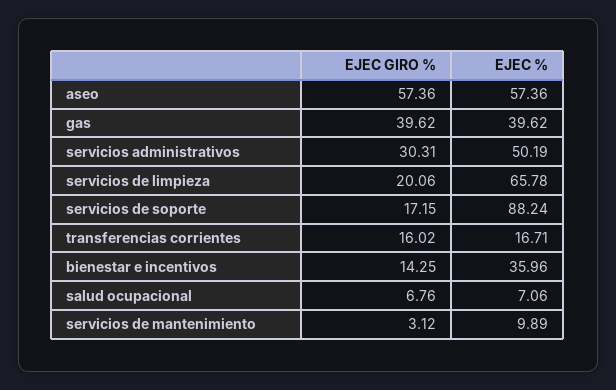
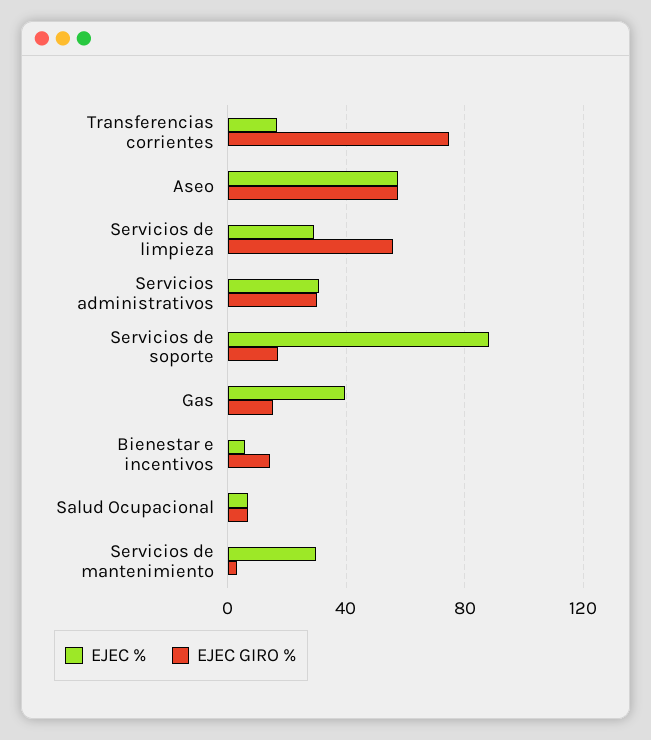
  {
    "EJEC GIRO %": {
      "aseo": 57.36,
-     "gas": 39.62,
+     "gas": 15,
      "servicios administrativos": 30.31,
-     "servicios de limpieza": 20.06,
+     "servicios de limpieza": 55,
      "servicios de soporte": 17.15,
-     "transferencias corrientes": 16.02,
+     "transferencias corrientes": 75,
      "bienestar e incentivos": 14.25,
      "salud ocupacional": 6.76,
      "servicios de mantenimiento": 3.12
    },
    "EJEC %": {
      "aseo": 57.36,
      "gas": 39.62,
-     "servicios administrativos": 50.19,
+     "servicios administrativos": 30,
-     "servicios de limpieza": 65.78,
+     "servicios de limpieza": 30,
      "servicios de soporte": 88.24,
      "transferencias corrientes": 16.71,
-     "bienestar e incentivos": 35.96,
+     "bienestar e incentivos": 5,
      "salud ocupacional": 7.06,
-     "servicios de mantenimiento": 9.89
+     "servicios de mantenimiento": 30
    }
  }

